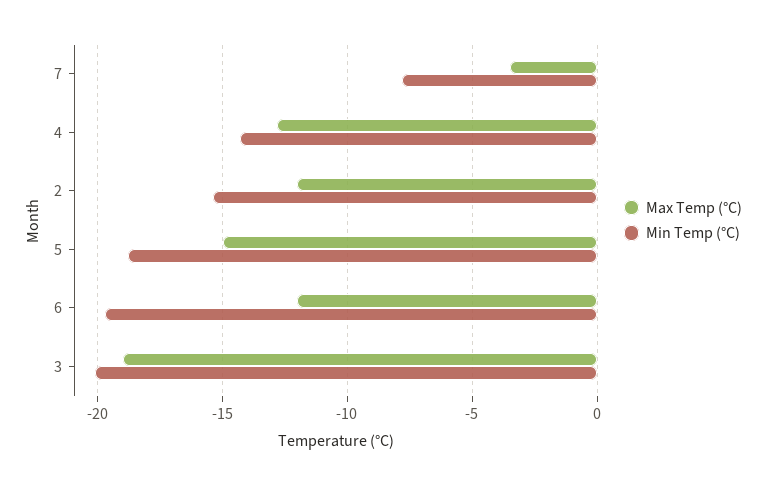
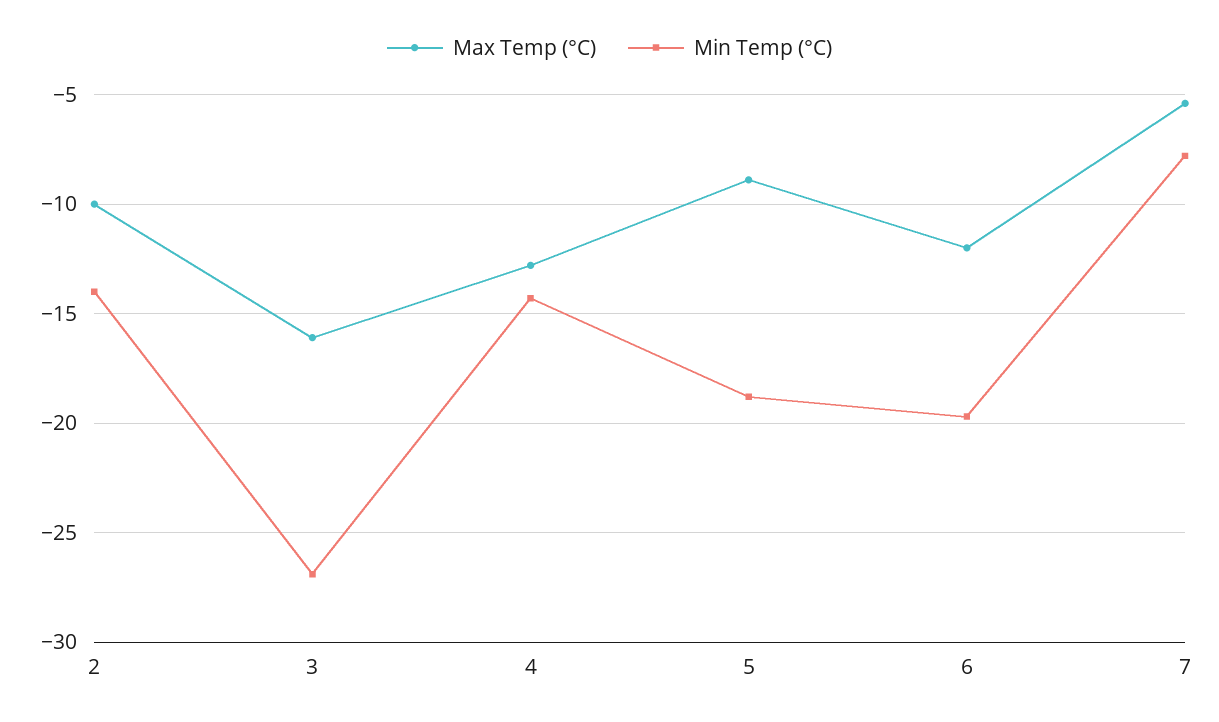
  {
    "Max Temp (°C)": {
-     "7": -3.5,
+     "7": -5.5,
      "4": -13,
-     "2": -12,
+     "2": -10,
-     "5": -15,
+     "5": -9,
      "6": -12,
-     "3": -19
+     "3": -16
    },
    "Min Temp (°C)": {
      "7": -8,
      "4": -14.5,
-     "2": -15.5,
+     "2": -14,
      "5": -19,
      "6": -19.5,
-     "3": -20
+     "3": -27
    }
  }

